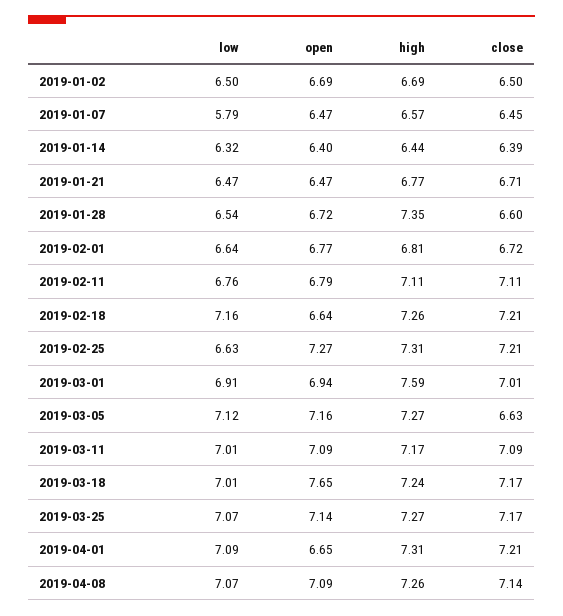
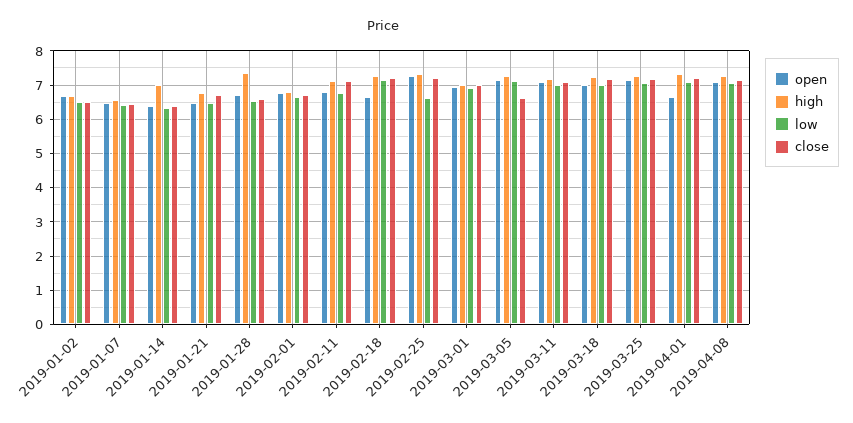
  {
    "low": {
      "2019-01-02": 6.5,
-     "2019-01-07": 5.79,
+     "2019-01-07": 6.4,
      "2019-01-14": 6.32,
      "2019-01-21": 6.47,
      "2019-01-28": 6.54,
      "2019-02-01": 6.64,
      "2019-02-11": 6.76,
      "2019-02-18": 7.16,
      "2019-02-25": 6.63,
      "2019-03-01": 6.91,
      "2019-03-05": 7.12,
      "2019-03-11": 7.01,
      "2019-03-18": 7.01,
      "2019-03-25": 7.07,
      "2019-04-01": 7.09,
      "2019-04-08": 7.07
    },
    "open": {
      "2019-01-02": 6.69,
      "2019-01-07": 6.47,
      "2019-01-14": 6.4,
      "2019-01-21": 6.47,
      "2019-01-28": 6.72,
      "2019-02-01": 6.77,
      "2019-02-11": 6.79,
      "2019-02-18": 6.64,
      "2019-02-25": 7.27,
      "2019-03-01": 6.94,
      "2019-03-05": 7.16,
      "2019-03-11": 7.09,
-     "2019-03-18": 7.65,
+     "2019-03-18": 7,
      "2019-03-25": 7.14,
      "2019-04-01": 6.65,
      "2019-04-08": 7.09
    },
    "high": {
      "2019-01-02": 6.69,
      "2019-01-07": 6.57,
-     "2019-01-14": 6.44,
+     "2019-01-14": 7,
      "2019-01-21": 6.77,
      "2019-01-28": 7.35,
      "2019-02-01": 6.81,
      "2019-02-11": 7.11,
      "2019-02-18": 7.26,
      "2019-02-25": 7.31,
-     "2019-03-01": 7.59,
+     "2019-03-01": 7,
      "2019-03-05": 7.27,
      "2019-03-11": 7.17,
      "2019-03-18": 7.24,
      "2019-03-25": 7.27,
      "2019-04-01": 7.31,
      "2019-04-08": 7.26
    },
    "close": {
      "2019-01-02": 6.5,
      "2019-01-07": 6.45,
      "2019-01-14": 6.39,
      "2019-01-21": 6.71,
      "2019-01-28": 6.6,
      "2019-02-01": 6.72,
      "2019-02-11": 7.11,
      "2019-02-18": 7.21,
      "2019-02-25": 7.21,
      "2019-03-01": 7.01,
      "2019-03-05": 6.63,
      "2019-03-11": 7.09,
      "2019-03-18": 7.17,
      "2019-03-25": 7.17,
      "2019-04-01": 7.21,
      "2019-04-08": 7.14
    }
  }

